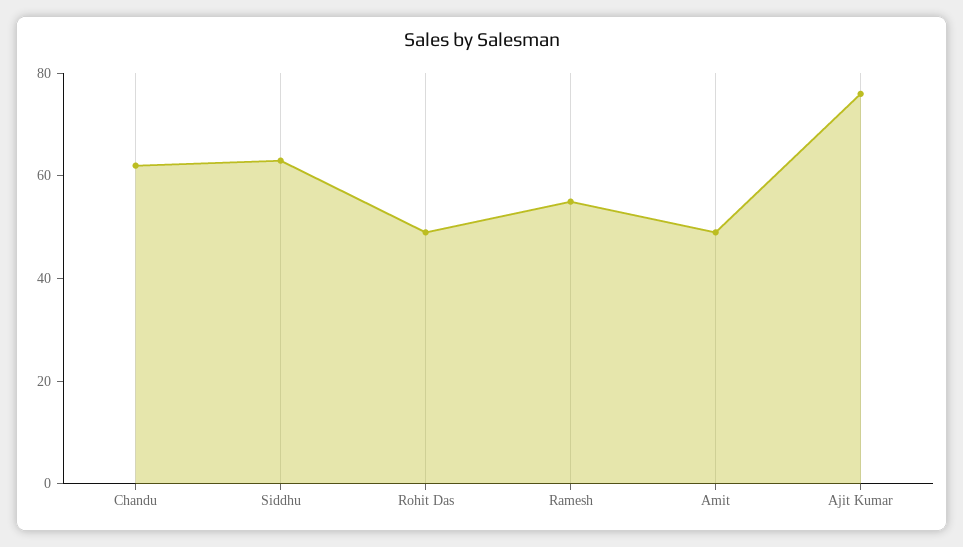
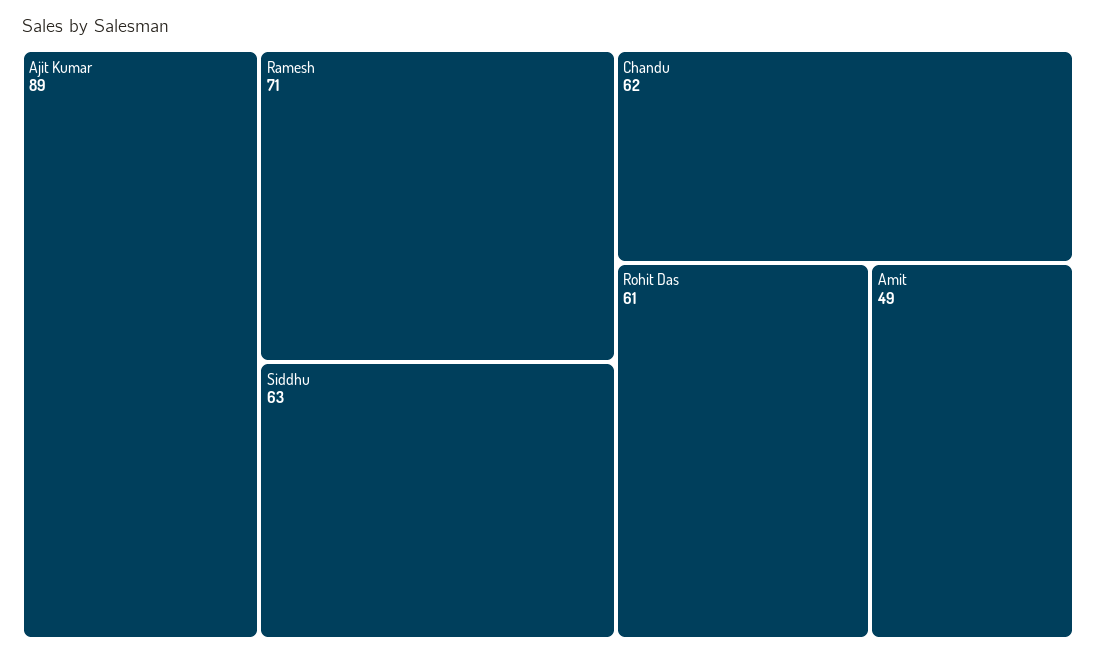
  {
    "Chandu": 62,
    "Siddhu": 63,
-   "Rohit Das": 50,
+   "Rohit Das": 61,
-   "Ramesh": 55,
+   "Ramesh": 71,
    "Amit": 49,
-   "Ajit Kumar": 75
+   "Ajit Kumar": 89
  }

